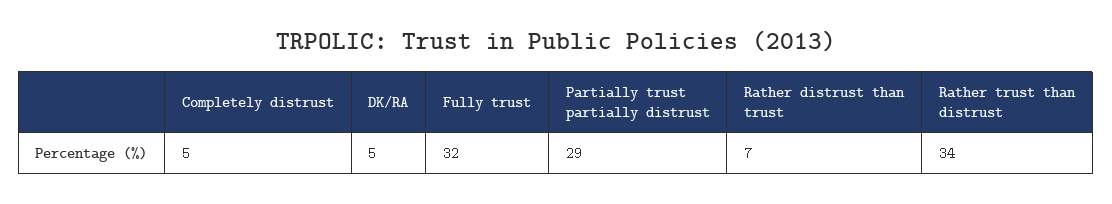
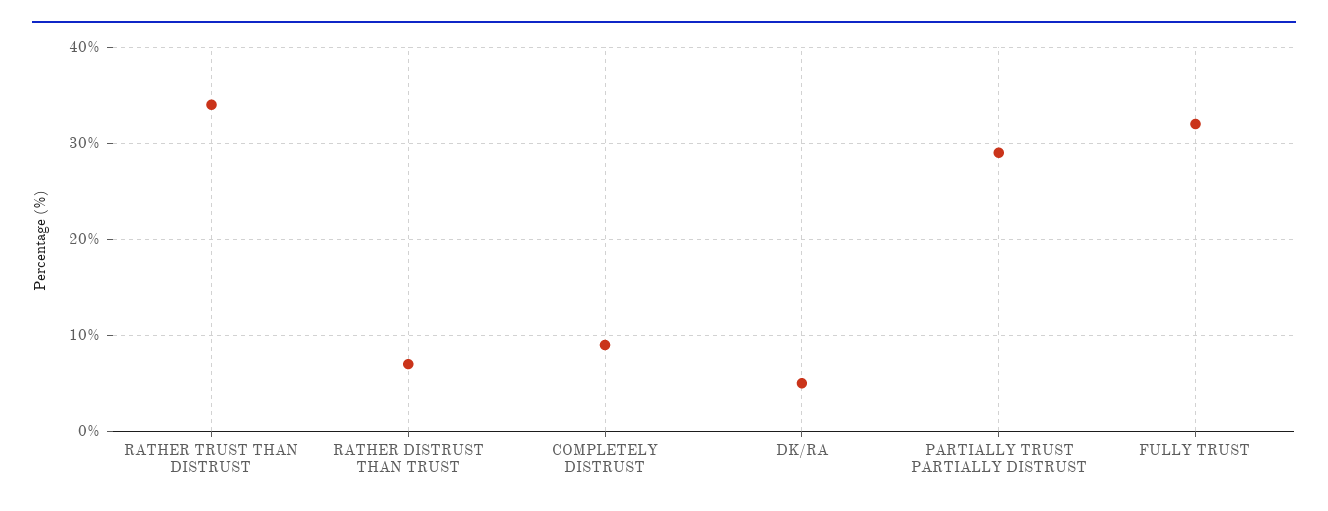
  {
-   "Completely distrust": 5,
+   "Completely distrust": 9,
    "DK/RA": 5,
    "Fully trust": 32,
    "Partially trust partially distrust": 29,
    "Rather distrust than trust": 7,
    "Rather trust than distrust": 34
  }

